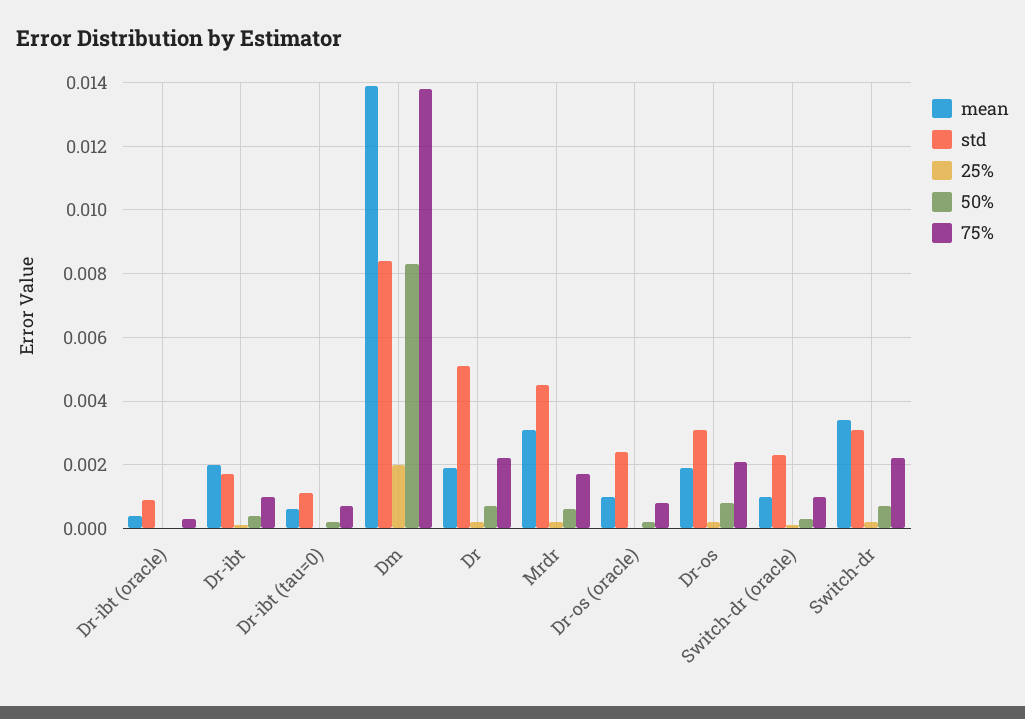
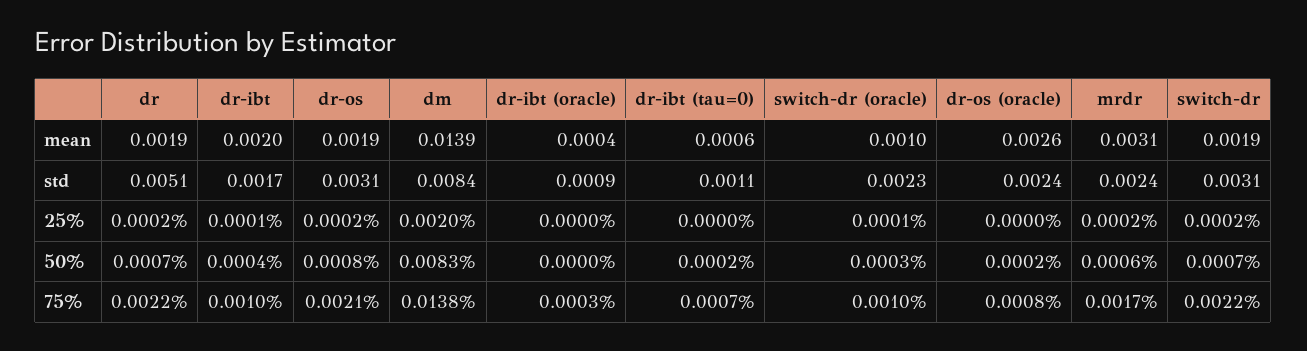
  {
    "mean": {
      "Dr-ibt (oracle)": 0.0004,
      "Dr-ibt": 0.002,
      "Dr-ibt (tau=0)": 0.0006,
      "Dm": 0.0139,
      "Dr": 0.0019,
      "Mrdr": 0.0031,
-     "Dr-os (oracle)": 0.001,
+     "Dr-os (oracle)": 0.0026,
      "Dr-os": 0.0019,
      "Switch-dr (oracle)": 0.001,
-     "Switch-dr": 0.0035
+     "Switch-dr": 0.0019
    },
    "std": {
      "Dr-ibt (oracle)": 0.0009,
      "Dr-ibt": 0.0017,
      "Dr-ibt (tau=0)": 0.0011,
      "Dm": 0.0084,
      "Dr": 0.0051,
-     "Mrdr": 0.0045,
+     "Mrdr": 0.0024,
      "Dr-os (oracle)": 0.0024,
      "Dr-os": 0.0031,
      "Switch-dr (oracle)": 0.0023,
      "Switch-dr": 0.0031
    },
    "25%": {
      "Dr-ibt (oracle)": 0,
      "Dr-ibt": 0.0001,
      "Dr-ibt (tau=0)": 0,
      "Dm": 0.002,
      "Dr": 0.0002,
      "Mrdr": 0.0002,
      "Dr-os (oracle)": 0,
      "Dr-os": 0.0002,
      "Switch-dr (oracle)": 0.0001,
      "Switch-dr": 0.0002
    },
    "50%": {
      "Dr-ibt (oracle)": 0,
      "Dr-ibt": 0.0004,
      "Dr-ibt (tau=0)": 0.0002,
      "Dm": 0.0083,
      "Dr": 0.0007,
      "Mrdr": 0.0006,
      "Dr-os (oracle)": 0.0002,
      "Dr-os": 0.0008,
      "Switch-dr (oracle)": 0.0003,
      "Switch-dr": 0.0007
    },
    "75%": {
      "Dr-ibt (oracle)": 0.0003,
      "Dr-ibt": 0.001,
      "Dr-ibt (tau=0)": 0.0007,
      "Dm": 0.0138,
      "Dr": 0.0022,
      "Mrdr": 0.0017,
      "Dr-os (oracle)": 0.0008,
      "Dr-os": 0.0021,
      "Switch-dr (oracle)": 0.001,
      "Switch-dr": 0.0022
    }
  }

